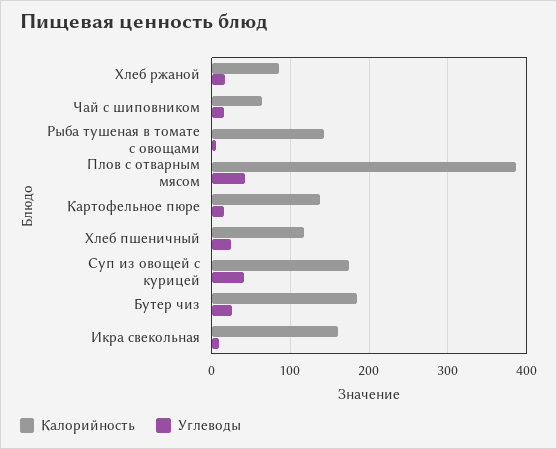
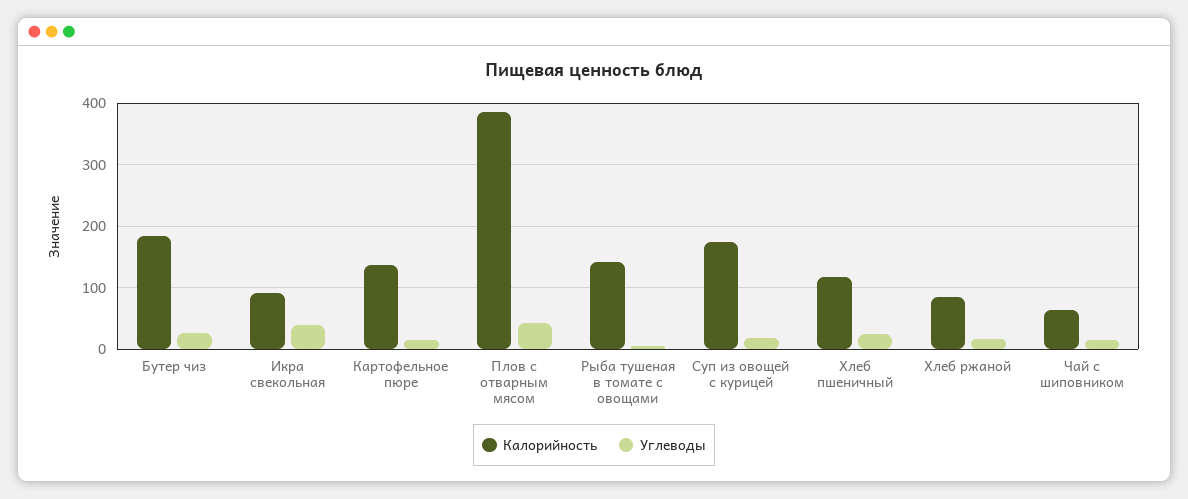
  {
    "Калорийность": {
      "Хлеб ржаной": 90,
      "Чай с шиповником": 60,
      "Рыба тушеная в томате с овощами": 140,
      "Плов с отварным мясом": 390,
      "Картофельное пюре": 140,
      "Хлеб пшеничный": 120,
      "Суп из овощей с курицей": 180,
      "Бутер чиз": 190,
-     "Икра свекольная": 160
+     "Икра свекольная": 90
    },
    "Углеводы": {
      "Хлеб ржаной": 20,
      "Чай с шиповником": 20,
      "Рыба тушеная в томате с овощами": 10,
      "Плов с отварным мясом": 40,
      "Картофельное пюре": 20,
      "Хлеб пшеничный": 30,
-     "Суп из овощей с курицей": 40,
+     "Суп из овощей с курицей": 20,
      "Бутер чиз": 30,
-     "Икра свекольная": 10
+     "Икра свекольная": 40
    }
  }

